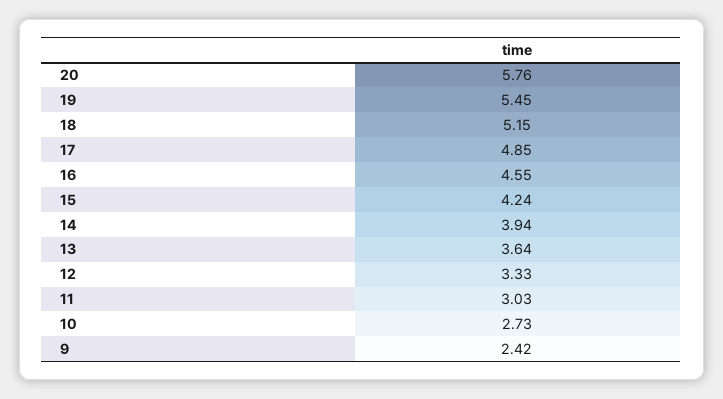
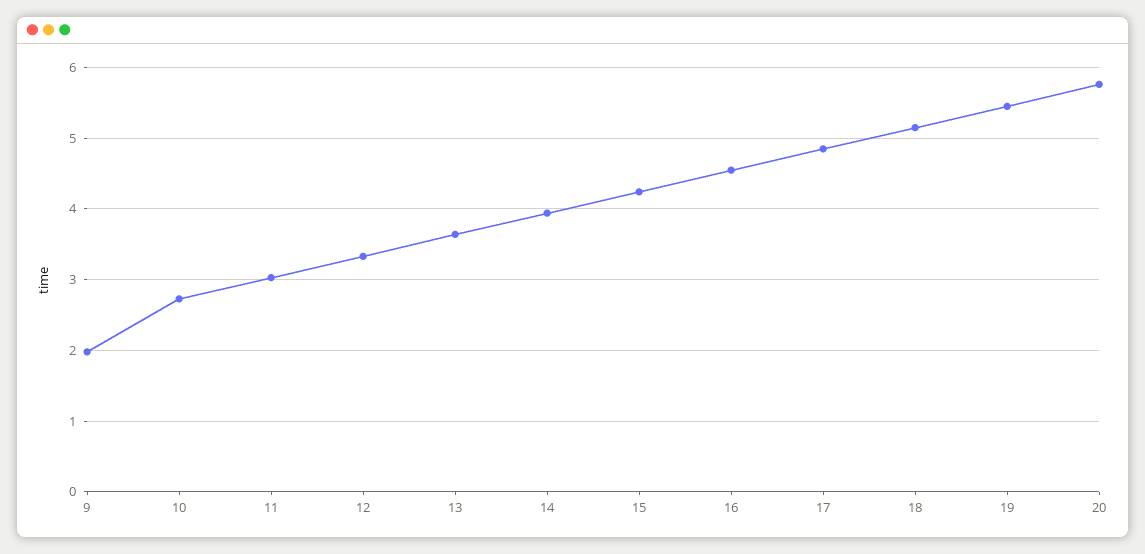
  {
    "20": 5.76,
    "19": 5.45,
    "18": 5.15,
    "17": 4.85,
    "16": 4.55,
    "15": 4.24,
    "14": 3.94,
    "13": 3.64,
    "12": 3.33,
    "11": 3.03,
    "10": 2.73,
-   "9": 2.42
+   "9": 2
  }

